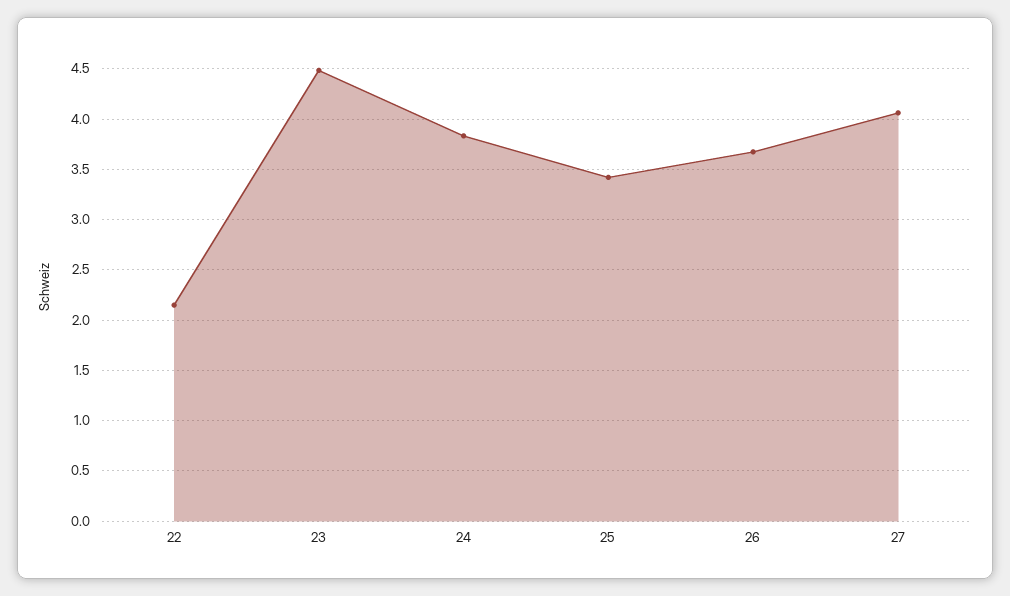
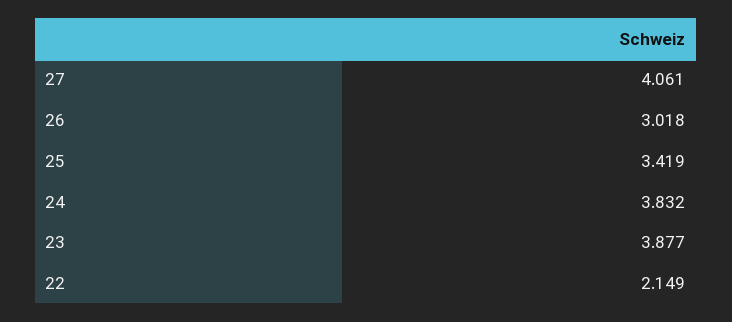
  {
    "22": 2.149,
-   "23": 4.5,
+   "23": 3.877,
    "24": 3.832,
    "25": 3.419,
-   "26": 3.7,
+   "26": 3.018,
    "27": 4.061
  }

